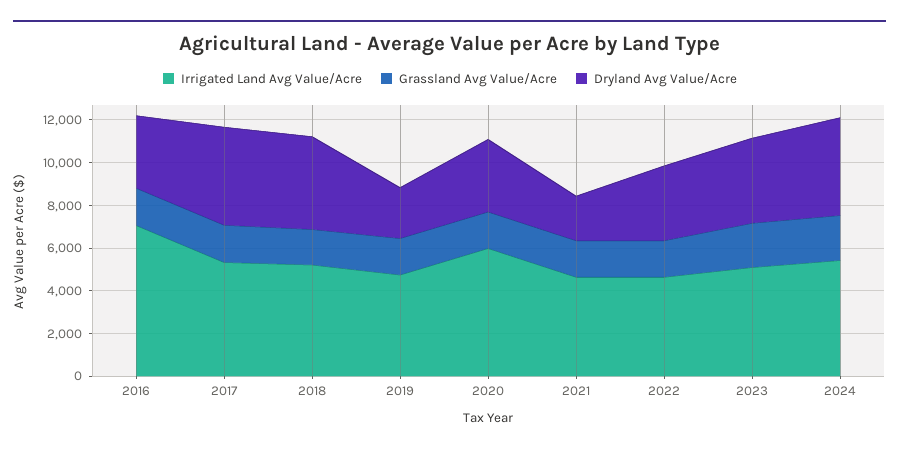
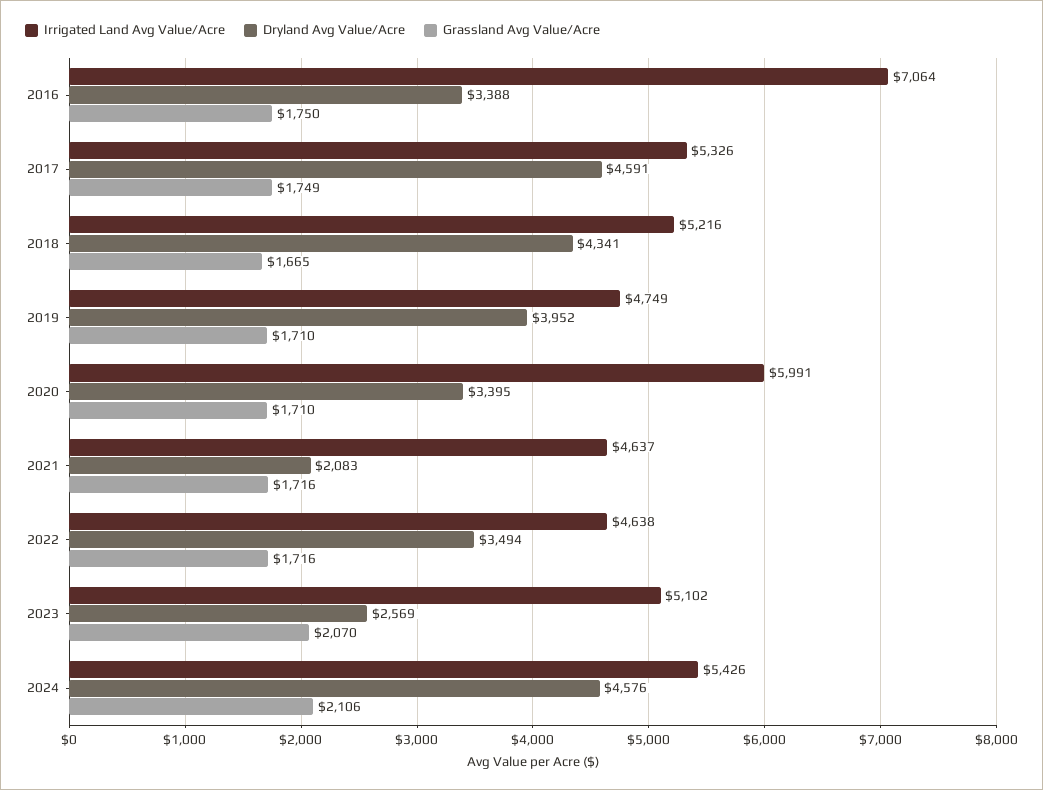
  {
    "Irrigated Land Avg Value/Acre": {
      "2016": 7064,
      "2017": 5326,
      "2018": 5216,
      "2019": 4749,
      "2020": 5991,
      "2021": 4637,
      "2022": 4638,
      "2023": 5102,
      "2024": 5426
    },
    "Grassland Avg Value/Acre": {
      "2016": 1750,
      "2017": 1749,
      "2018": 1665,
      "2019": 1710,
      "2020": 1710,
      "2021": 1716,
      "2022": 1716,
      "2023": 2070,
      "2024": 2106
    },
    "Dryland Avg Value/Acre": {
      "2016": 3388,
      "2017": 4591,
      "2018": 4341,
-     "2019": 2500,
+     "2019": 3952,
      "2020": 3395,
      "2021": 2083,
      "2022": 3494,
-     "2023": 4000,
+     "2023": 2569,
      "2024": 4576
    }
  }

